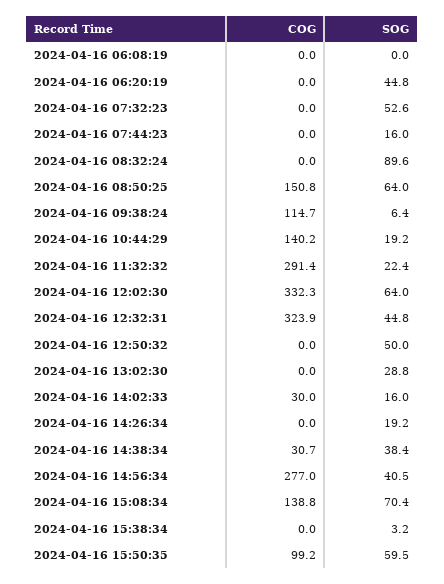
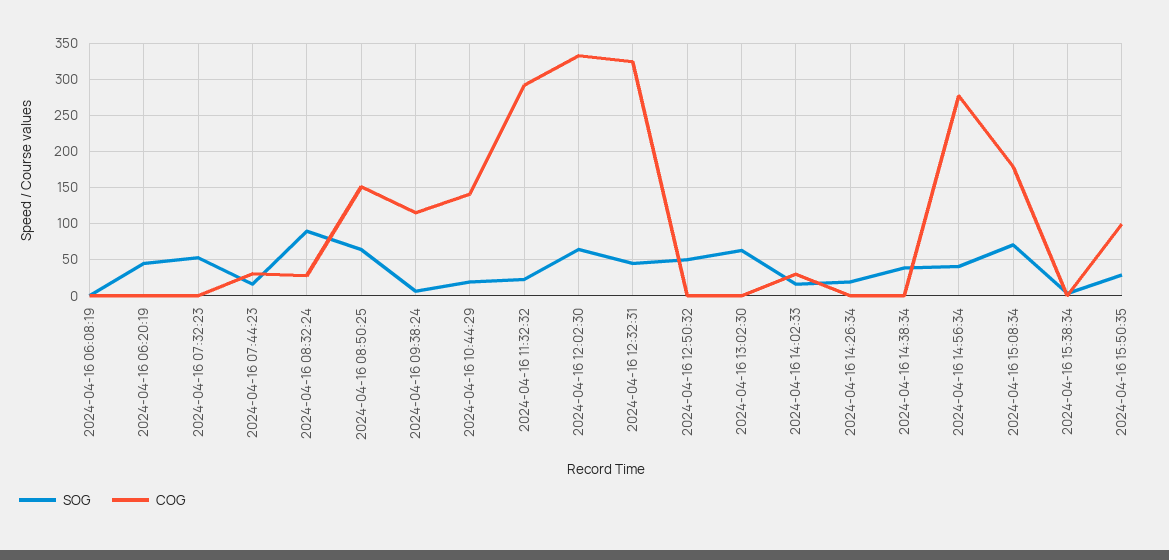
  {
    "COG": {
      "2024-04-16 06:08:19": 0,
      "2024-04-16 06:20:19": 0,
      "2024-04-16 07:32:23": 0,
-     "2024-04-16 07:44:23": 0,
+     "2024-04-16 07:44:23": 30,
-     "2024-04-16 08:32:24": 0,
+     "2024-04-16 08:32:24": 30,
      "2024-04-16 08:50:25": 150.8,
      "2024-04-16 09:38:24": 114.7,
      "2024-04-16 10:44:29": 140.2,
      "2024-04-16 11:32:32": 291.4,
      "2024-04-16 12:02:30": 332.3,
      "2024-04-16 12:32:31": 323.9,
      "2024-04-16 12:50:32": 0,
      "2024-04-16 13:02:30": 0,
      "2024-04-16 14:02:33": 30,
      "2024-04-16 14:26:34": 0,
-     "2024-04-16 14:38:34": 30.7,
+     "2024-04-16 14:38:34": 0,
      "2024-04-16 14:56:34": 277,
-     "2024-04-16 15:08:34": 138.8,
+     "2024-04-16 15:08:34": 180,
      "2024-04-16 15:38:34": 0,
      "2024-04-16 15:50:35": 99.2
    },
    "SOG": {
      "2024-04-16 06:08:19": 0,
      "2024-04-16 06:20:19": 44.8,
      "2024-04-16 07:32:23": 52.6,
      "2024-04-16 07:44:23": 16,
      "2024-04-16 08:32:24": 89.6,
      "2024-04-16 08:50:25": 64,
      "2024-04-16 09:38:24": 6.4,
      "2024-04-16 10:44:29": 19.2,
      "2024-04-16 11:32:32": 22.4,
      "2024-04-16 12:02:30": 64,
      "2024-04-16 12:32:31": 44.8,
      "2024-04-16 12:50:32": 50,
-     "2024-04-16 13:02:30": 28.8,
+     "2024-04-16 13:02:30": 60,
      "2024-04-16 14:02:33": 16,
      "2024-04-16 14:26:34": 19.2,
      "2024-04-16 14:38:34": 38.4,
      "2024-04-16 14:56:34": 40.5,
      "2024-04-16 15:08:34": 70.4,
      "2024-04-16 15:38:34": 3.2,
-     "2024-04-16 15:50:35": 59.5
+     "2024-04-16 15:50:35": 30
    }
  }

